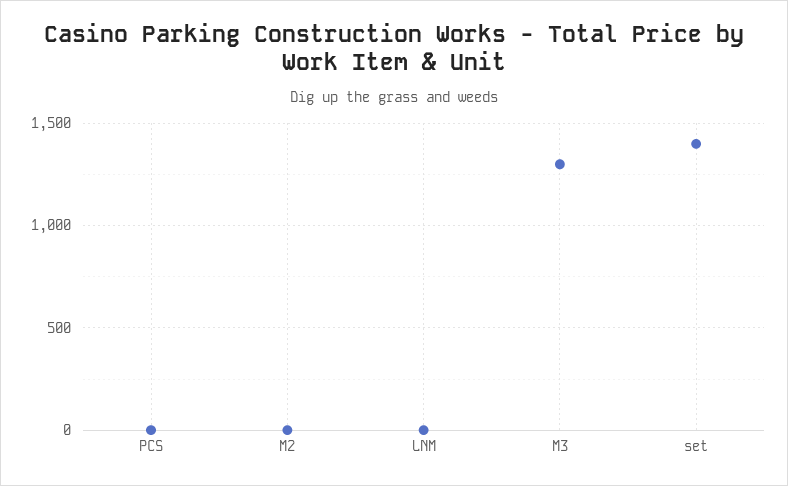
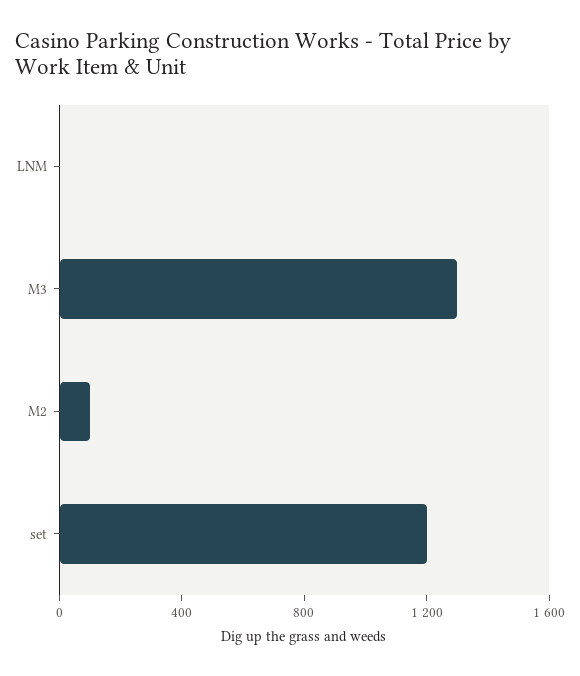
  {
-   "PCS": 0,
-   "M2": 0,
+   "M2": 100,
    "LNM": 0,
    "M3": 1300,
-   "set": 1400
+   "set": 1200
  }

